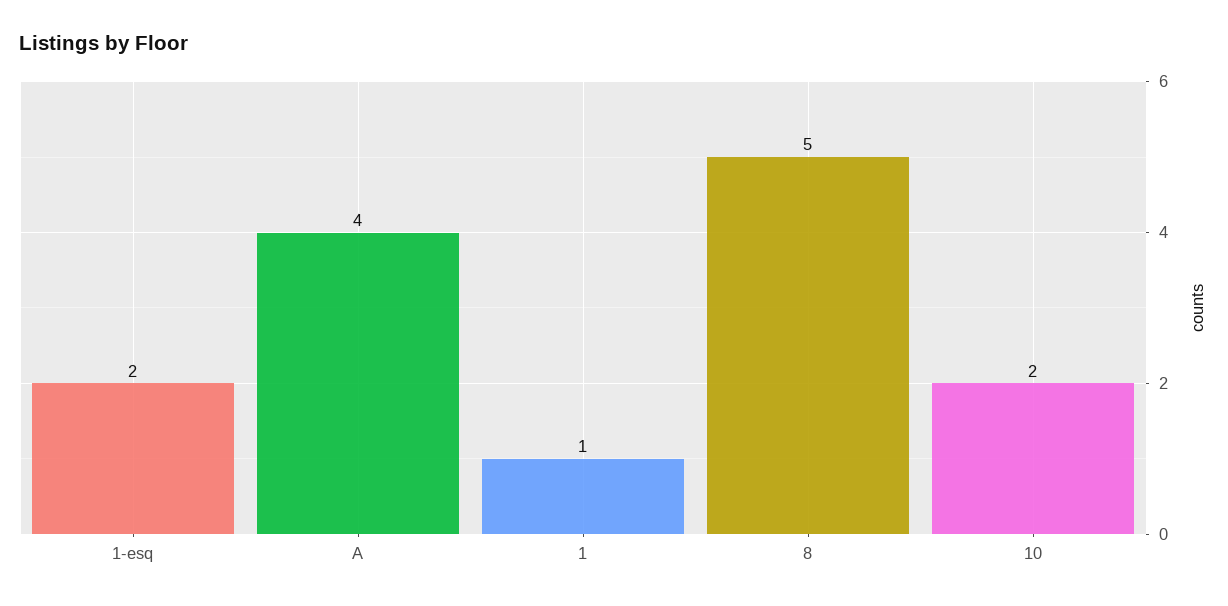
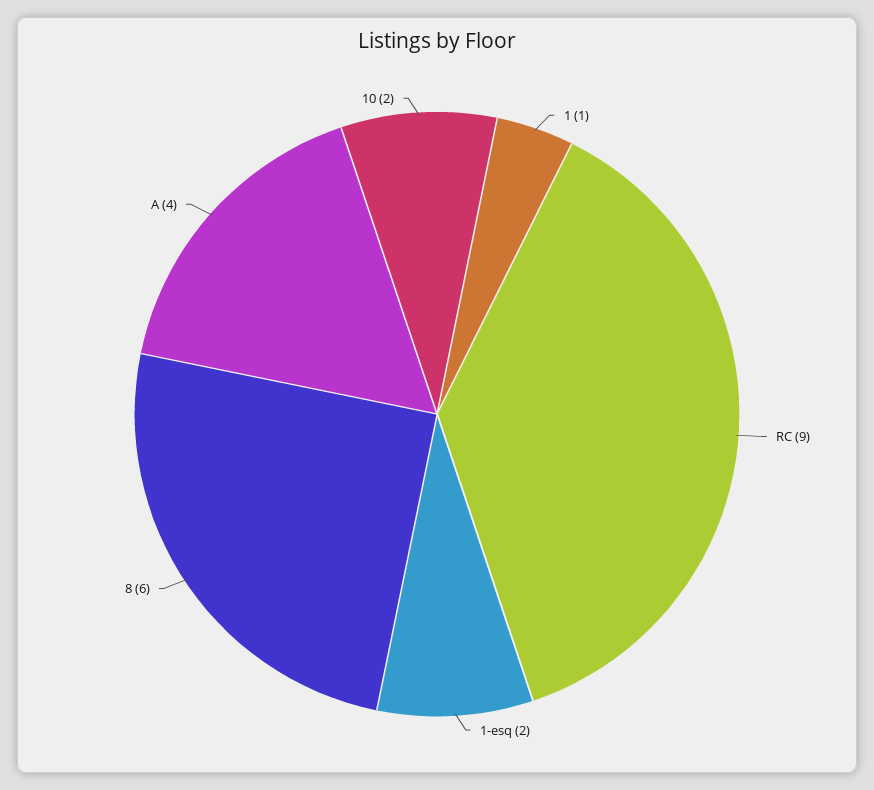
  {
    "1-esq": 2,
    "A": 4,
    "1": 1,
-   "8": 5,
+   "8": 6,
-   "10": 2
+   "10": 2,
+   "RC": 9
  }

